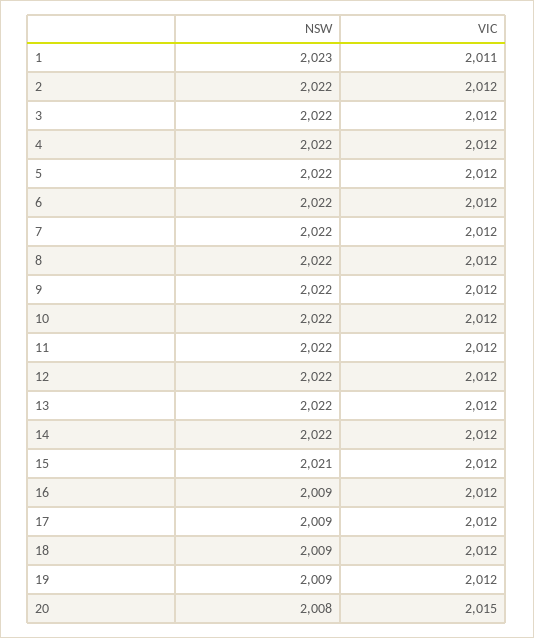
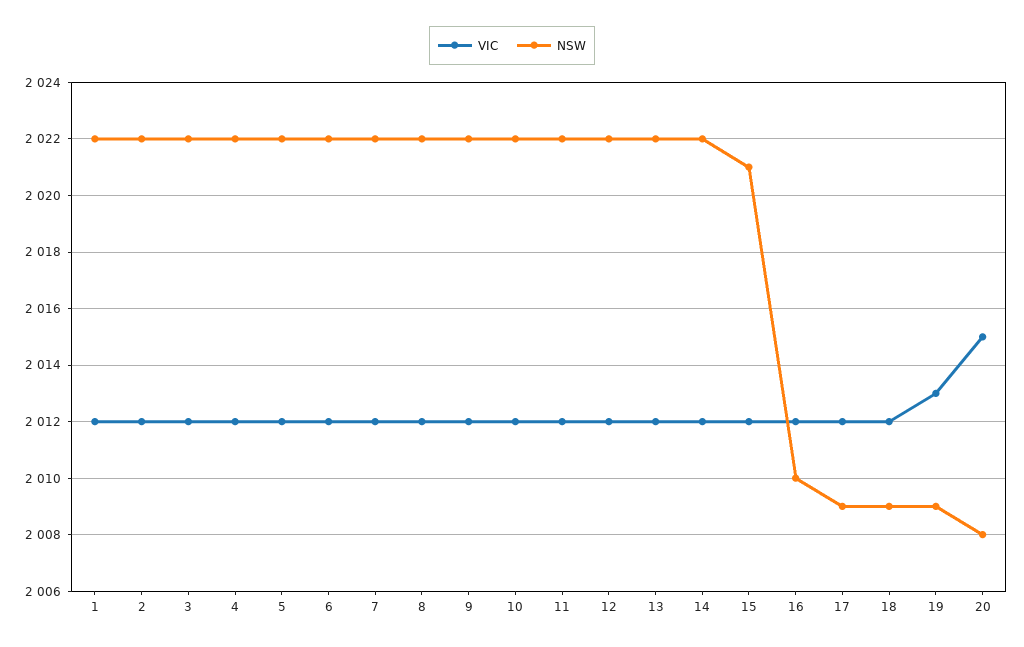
  {
    "NSW": {
-     "1": 2023,
+     "1": 2022,
      "2": 2022,
      "3": 2022,
      "4": 2022,
      "5": 2022,
      "6": 2022,
      "7": 2022,
      "8": 2022,
      "9": 2022,
      "10": 2022,
      "11": 2022,
      "12": 2022,
      "13": 2022,
      "14": 2022,
      "15": 2021,
-     "16": 2009,
+     "16": 2010,
      "17": 2009,
      "18": 2009,
      "19": 2009,
      "20": 2008
    },
    "VIC": {
-     "1": 2011,
+     "1": 2012,
      "2": 2012,
      "3": 2012,
      "4": 2012,
      "5": 2012,
      "6": 2012,
      "7": 2012,
      "8": 2012,
      "9": 2012,
      "10": 2012,
      "11": 2012,
      "12": 2012,
      "13": 2012,
      "14": 2012,
      "15": 2012,
      "16": 2012,
      "17": 2012,
      "18": 2012,
-     "19": 2012,
+     "19": 2013,
      "20": 2015
    }
  }

